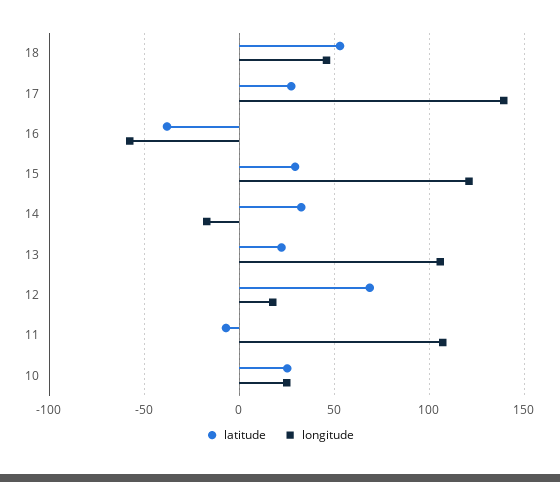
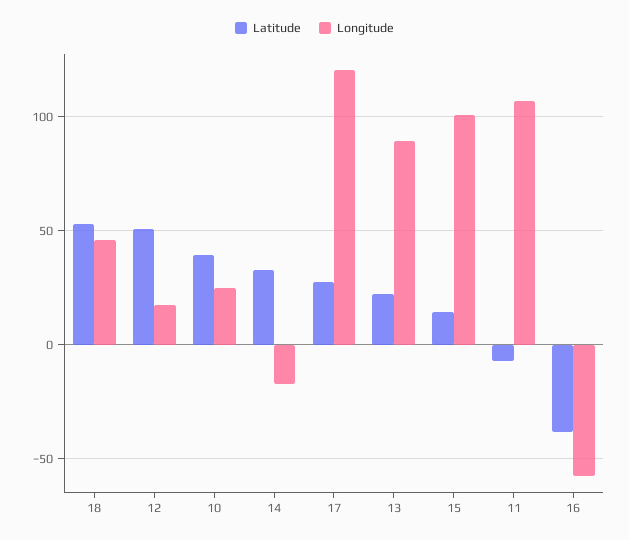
  {
    "latitude": {
      "18": 55,
      "17": 25,
      "16": -40,
-     "15": 30,
+     "15": 15,
      "14": 35,
      "13": 20,
-     "12": 70,
+     "12": 50,
      "11": -5,
-     "10": 25
+     "10": 40
    },
    "longitude": {
      "18": 45,
-     "17": 140,
+     "17": 120,
      "16": -60,
-     "15": 120,
+     "15": 100,
      "14": -15,
-     "13": 105,
+     "13": 90,
      "12": 20,
      "11": 105,
      "10": 25
    }
  }

